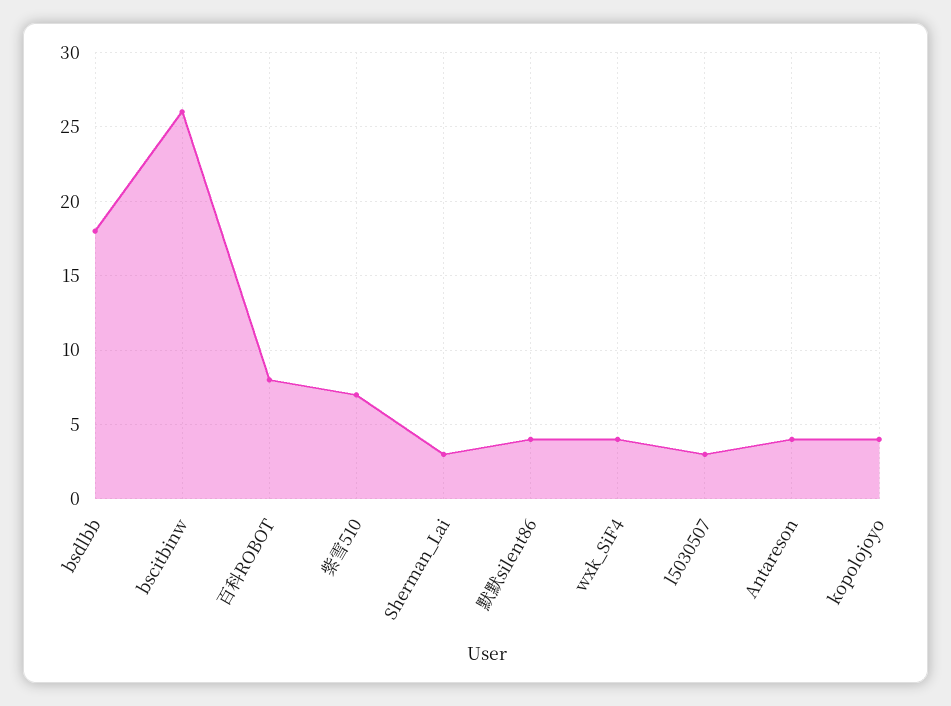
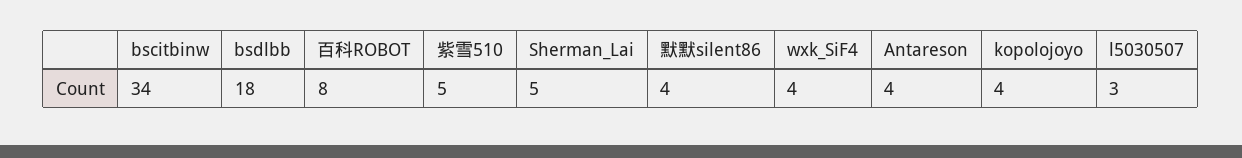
  {
    "bsdlbb": 18,
-   "bscitbinw": 26,
+   "bscitbinw": 34,
    "百科ROBOT": 8,
-   "紫雪510": 7,
+   "紫雪510": 5,
-   "Sherman_Lai": 3,
+   "Sherman_Lai": 5,
    "默默silent86": 4,
    "wxk_SiF4": 4,
    "l5030507": 3,
    "Antareson": 4,
    "kopolojoyo": 4
  }

